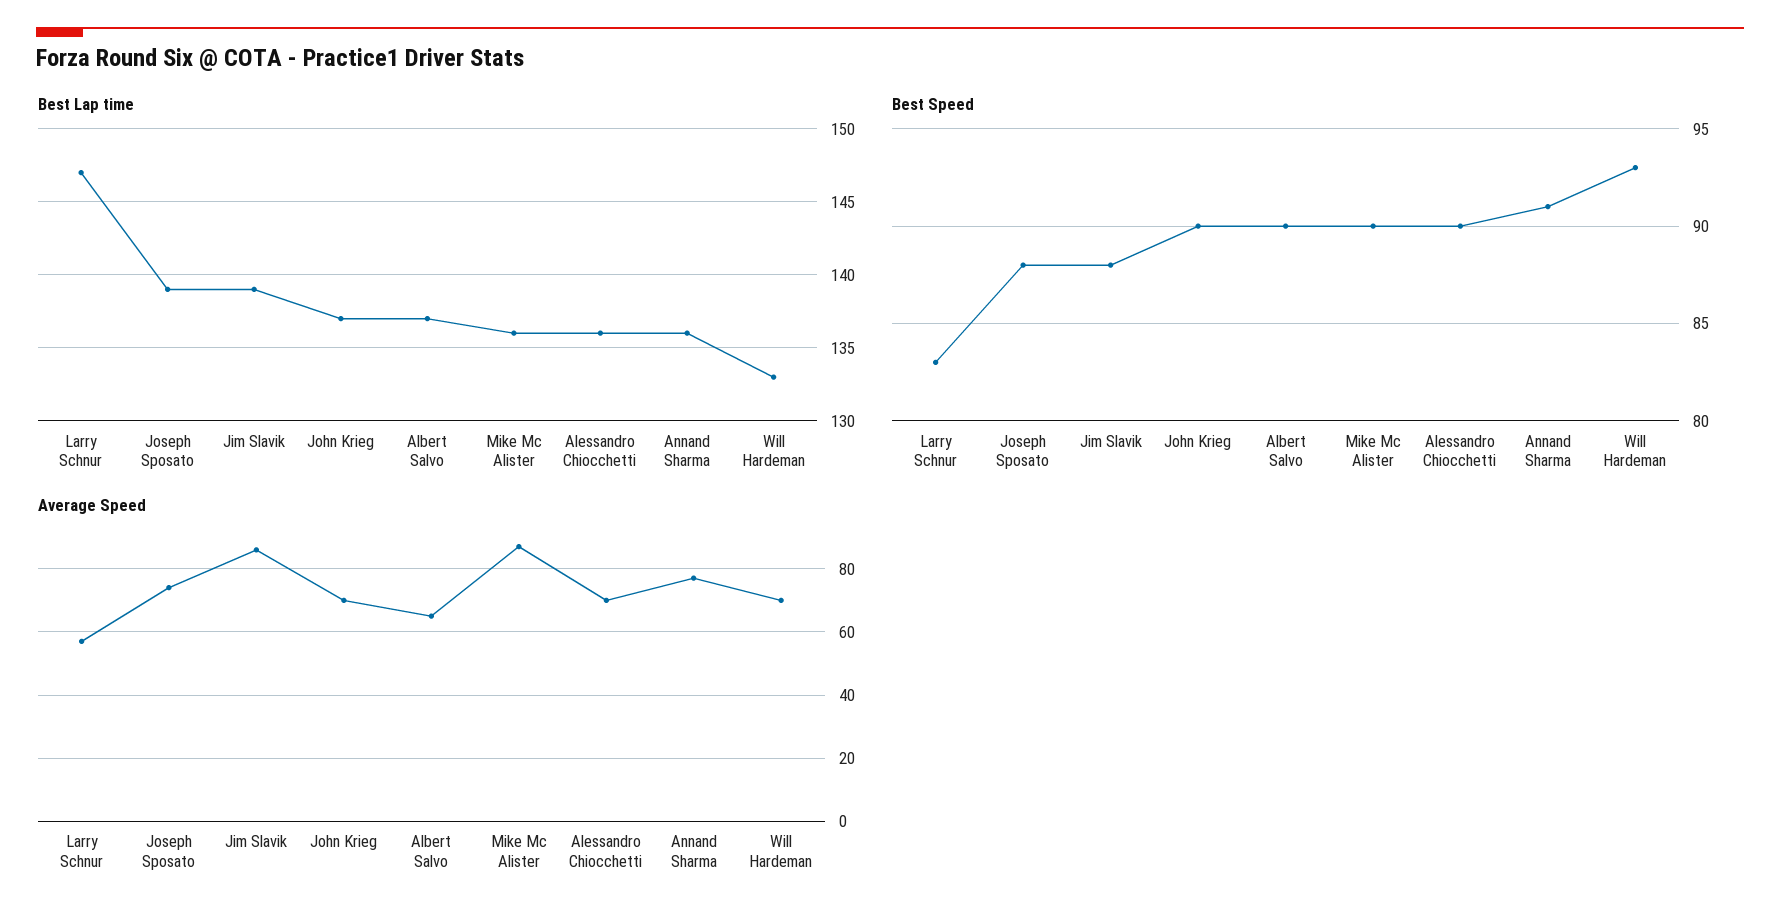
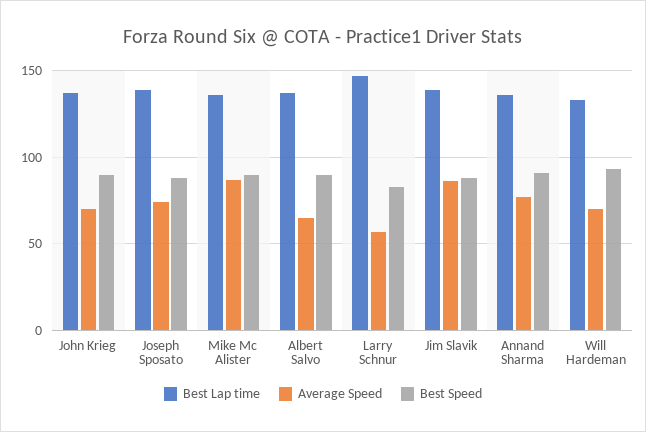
  {
    "Best Lap time": {
      "Larry Schnur": 147,
      "Joseph Sposato": 139,
      "Jim Slavik": 139,
      "John Krieg": 137,
      "Albert Salvo": 137,
      "Mike Mc Alister": 136,
-     "Alessandro Chiocchetti": 136,
      "Annand Sharma": 136,
      "Will Hardeman": 133
    },
    "Best Speed": {
      "Larry Schnur": 83,
      "Joseph Sposato": 88,
      "Jim Slavik": 88,
      "John Krieg": 90,
      "Albert Salvo": 90,
      "Mike Mc Alister": 90,
-     "Alessandro Chiocchetti": 90,
      "Annand Sharma": 91,
      "Will Hardeman": 93
    },
    "Average Speed": {
      "Larry Schnur": 55,
      "Joseph Sposato": 75,
      "Jim Slavik": 85,
      "John Krieg": 70,
      "Albert Salvo": 65,
      "Mike Mc Alister": 85,
-     "Alessandro Chiocchetti": 70,
      "Annand Sharma": 75,
      "Will Hardeman": 70
    }
  }

